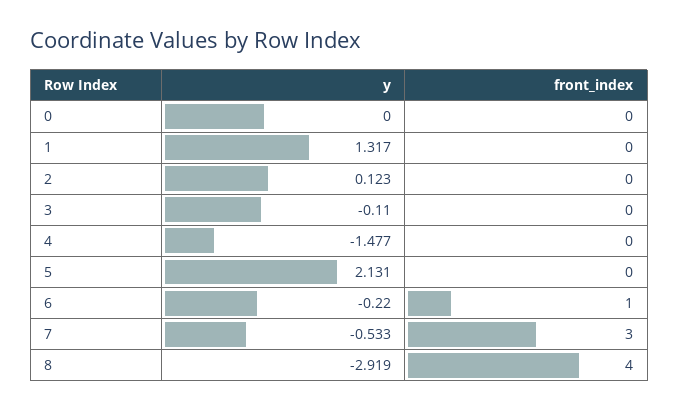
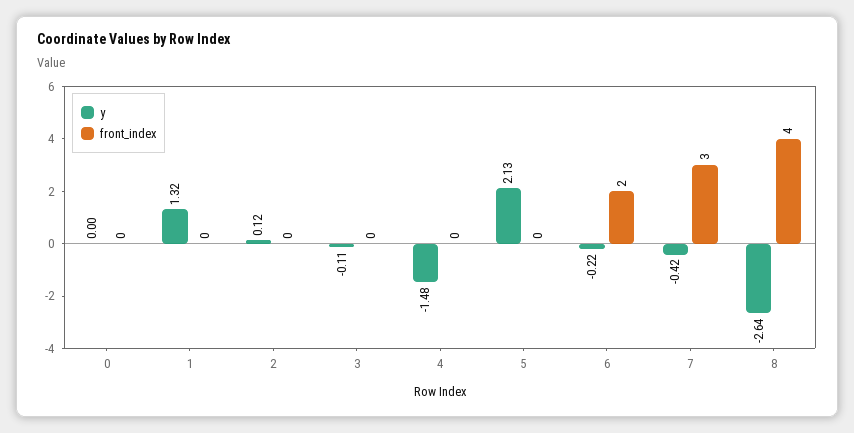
  {
    "y": {
      "0": 0,
      "1": 1.317,
      "2": 0.123,
      "3": -0.11,
      "4": -1.477,
      "5": 2.131,
      "6": -0.22,
-     "7": -0.533,
+     "7": -0.42,
-     "8": -2.919
+     "8": -2.64
    },
    "front_index": {
      "0": 0,
      "1": 0,
      "2": 0,
      "3": 0,
      "4": 0,
      "5": 0,
-     "6": 1,
+     "6": 2,
      "7": 3,
      "8": 4
    }
  }

